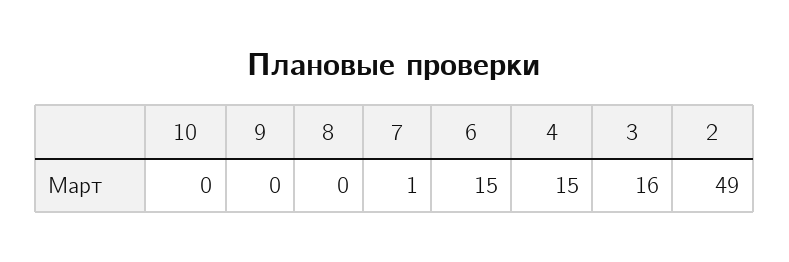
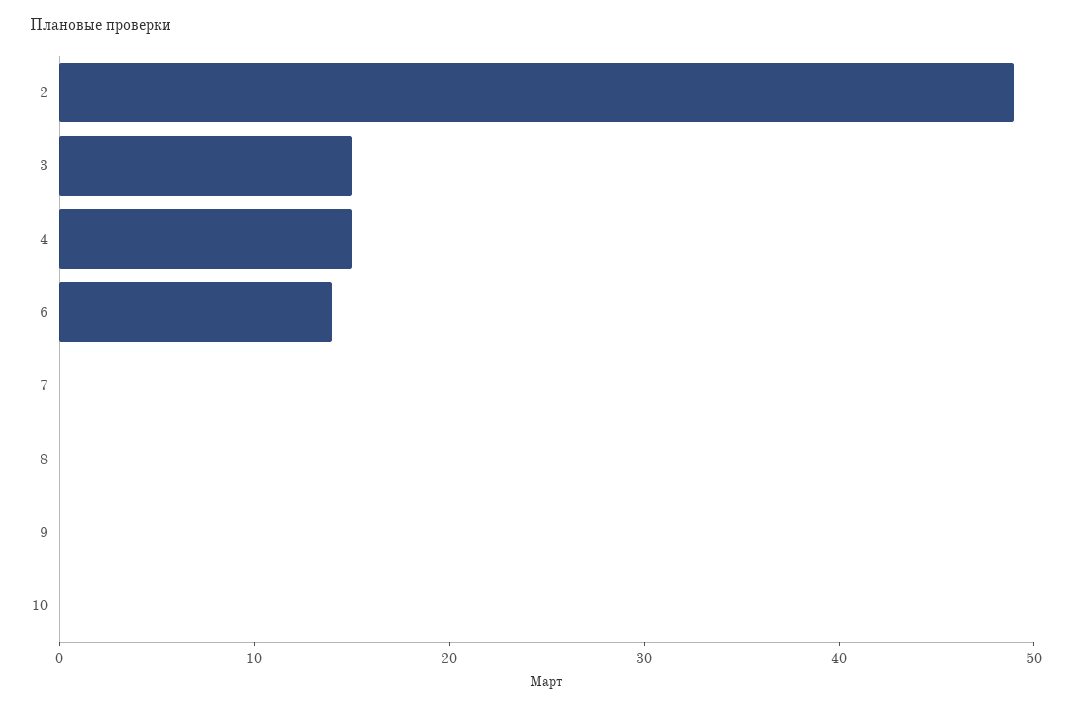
  {
    "10": 0,
    "9": 0,
    "8": 0,
-   "7": 1,
+   "7": 0,
-   "6": 15,
+   "6": 14,
    "4": 15,
-   "3": 16,
+   "3": 15,
    "2": 49
  }

